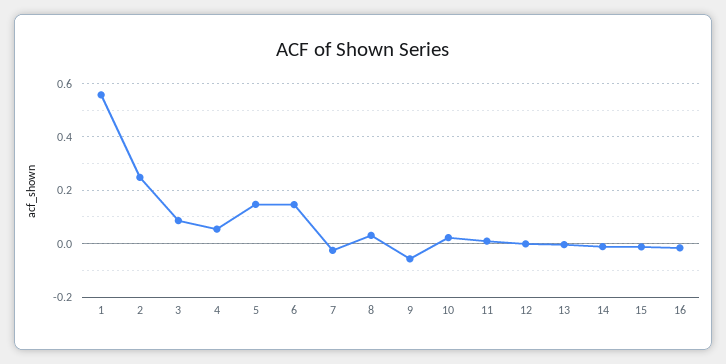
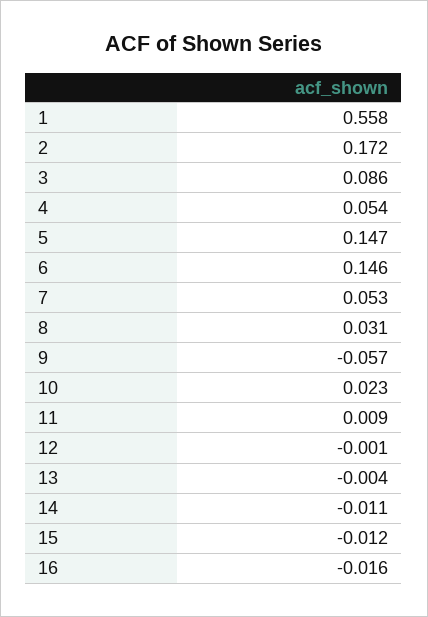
  {
    "1": 0.558,
-   "2": 0.25,
+   "2": 0.172,
    "3": 0.086,
    "4": 0.054,
    "5": 0.147,
    "6": 0.146,
-   "7": -0.025,
+   "7": 0.053,
    "8": 0.031,
    "9": -0.057,
    "10": 0.023,
    "11": 0.009,
    "12": -0.001,
    "13": -0.004,
    "14": -0.011,
    "15": -0.012,
    "16": -0.016
  }

